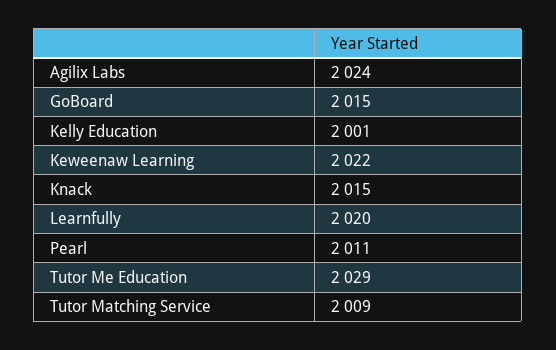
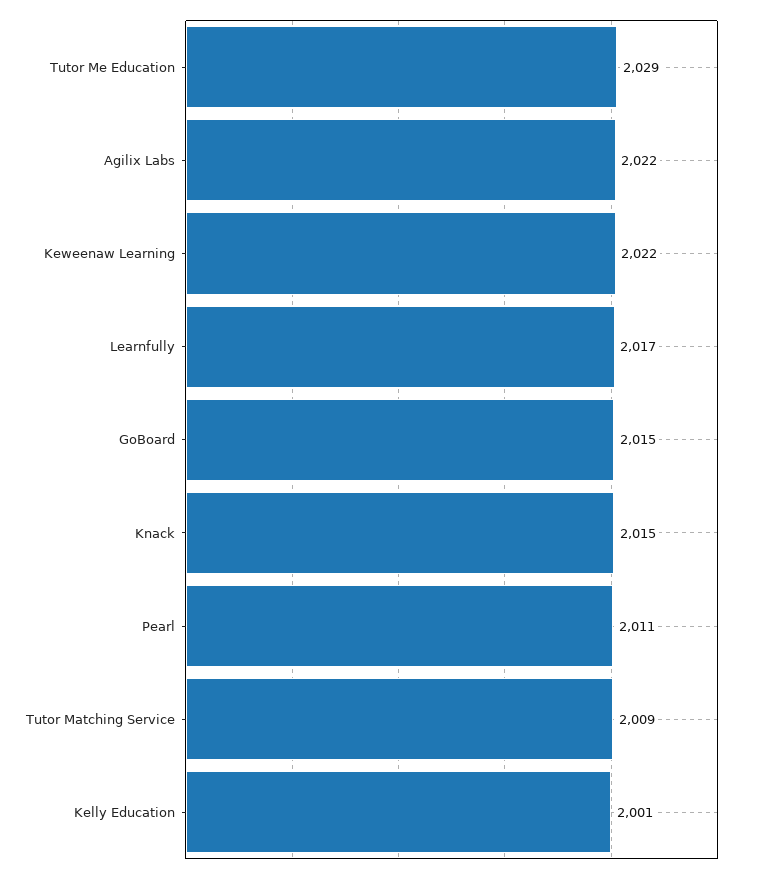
  {
-   "Agilix Labs": 2024,
+   "Agilix Labs": 2022,
    "GoBoard": 2015,
    "Kelly Education": 2001,
    "Keweenaw Learning": 2022,
    "Knack": 2015,
-   "Learnfully": 2020,
+   "Learnfully": 2017,
    "Pearl": 2011,
    "Tutor Me Education": 2029,
    "Tutor Matching Service": 2009
  }

